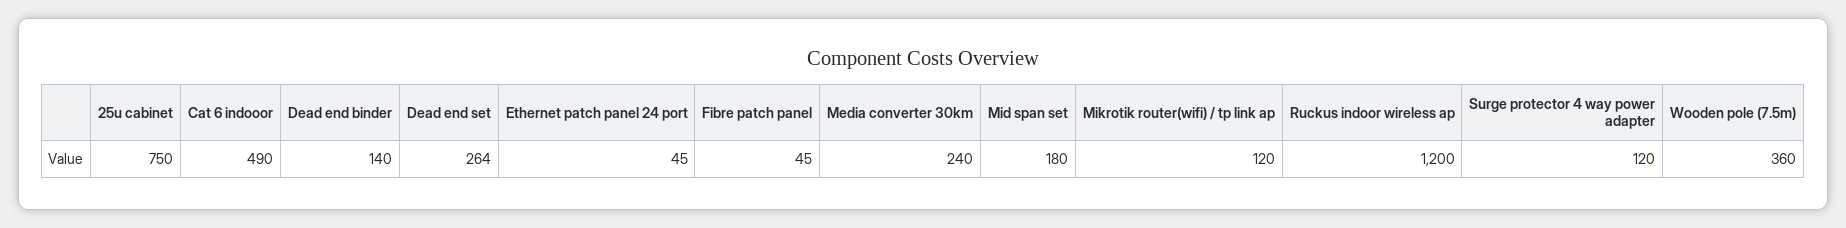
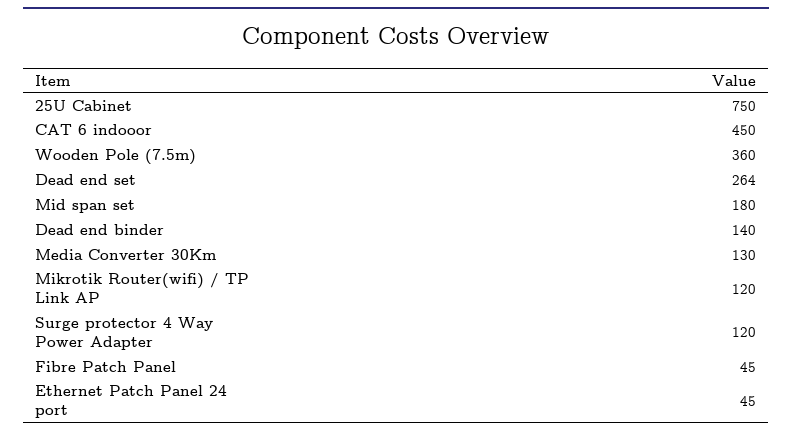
  {
    "25u cabinet": 750,
-   "Cat 6 indooor": 490,
+   "Cat 6 indooor": 450,
    "Dead end binder": 140,
    "Dead end set": 264,
    "Ethernet patch panel 24 port": 45,
    "Fibre patch panel": 45,
-   "Media converter 30km": 240,
+   "Media converter 30km": 130,
    "Mid span set": 180,
    "Mikrotik router(wifi) / tp link ap": 120,
-   "Ruckus indoor wireless ap": 1200,
    "Surge protector 4 way power adapter": 120,
    "Wooden pole (7.5m)": 360
  }

